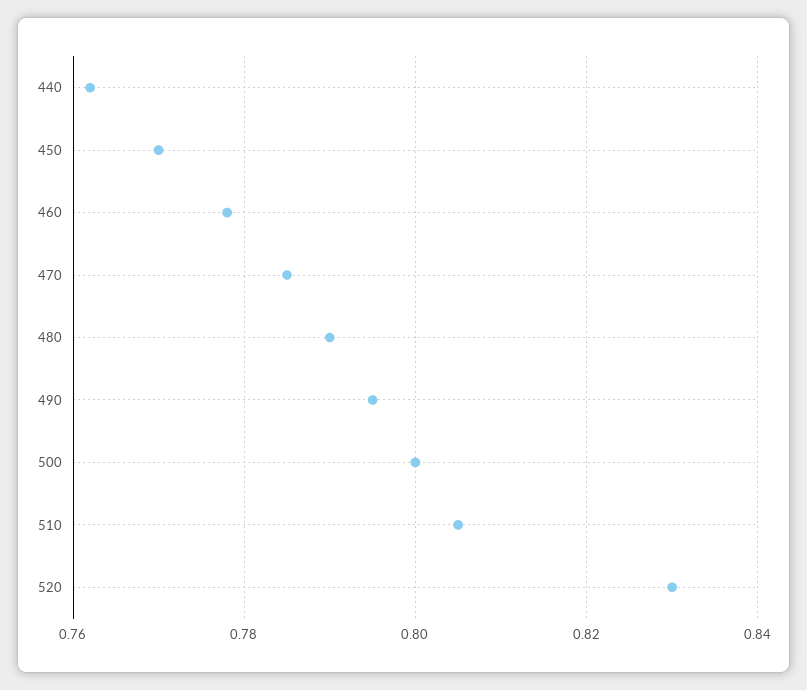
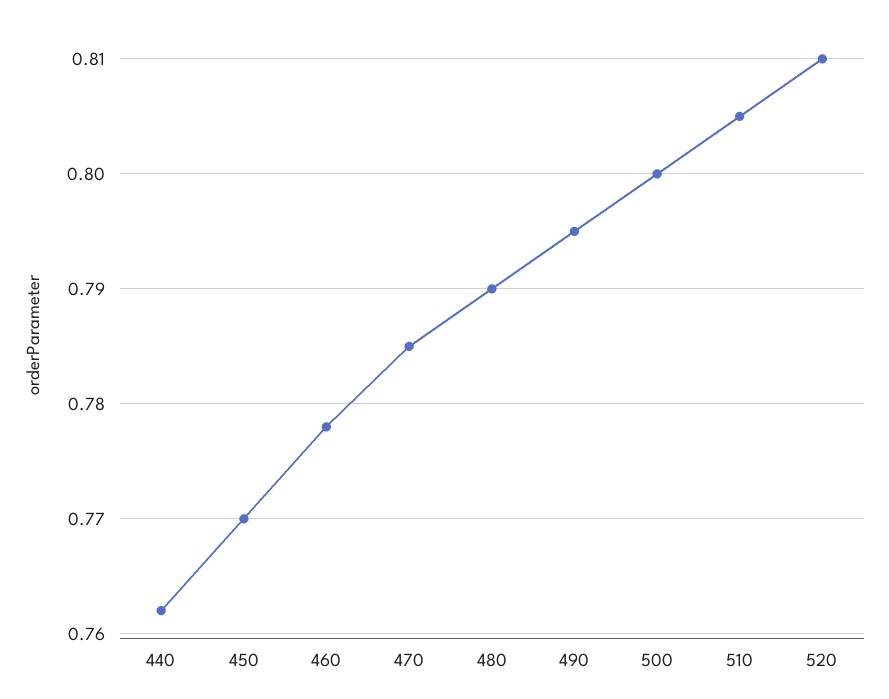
  {
    "440": 0.762,
    "450": 0.77,
    "460": 0.778,
    "470": 0.785,
    "480": 0.79,
    "490": 0.795,
    "500": 0.8,
    "510": 0.805,
-   "520": 0.83
+   "520": 0.81
  }

